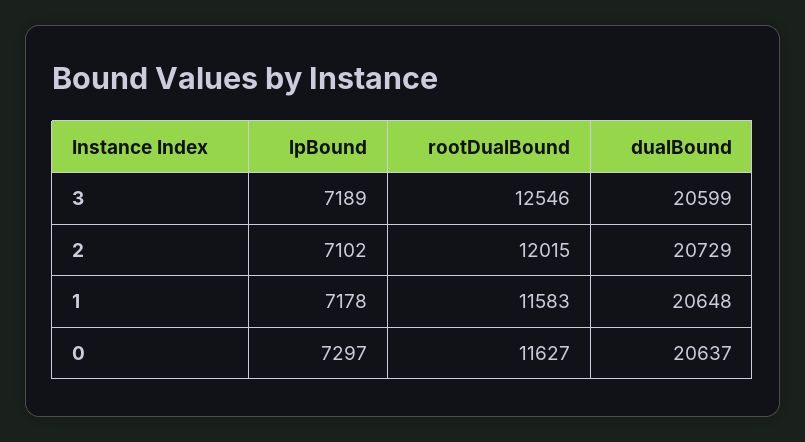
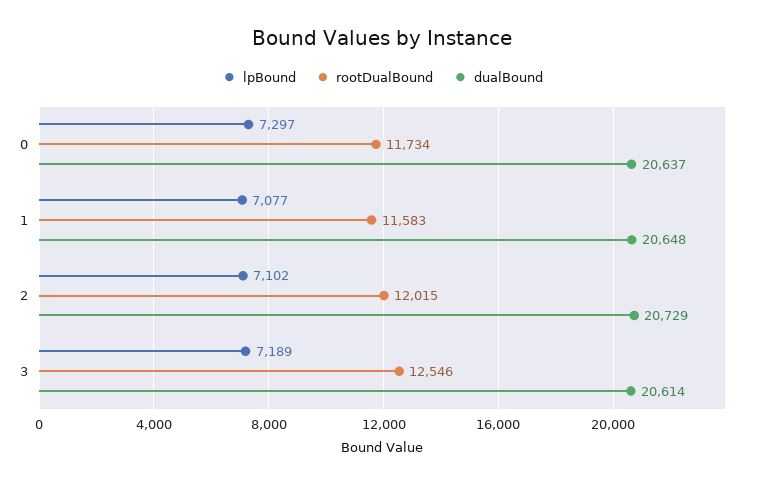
  {
    "lpBound": {
      "3": 7189,
      "2": 7102,
-     "1": 7178,
+     "1": 7077,
      "0": 7297
    },
    "rootDualBound": {
      "3": 12546,
      "2": 12015,
      "1": 11583,
-     "0": 11627
+     "0": 11734
    },
    "dualBound": {
-     "3": 20599,
+     "3": 20614,
      "2": 20729,
      "1": 20648,
      "0": 20637
    }
  }

